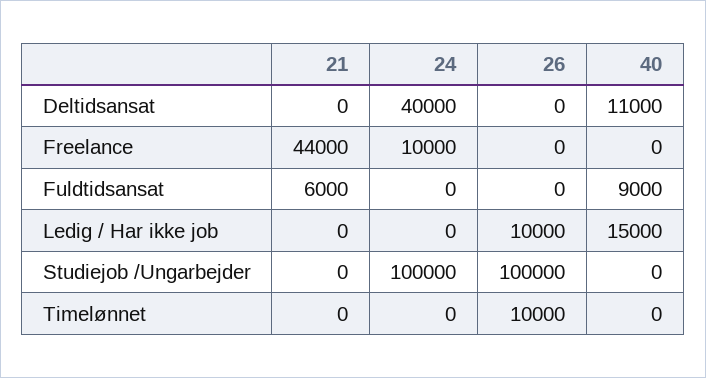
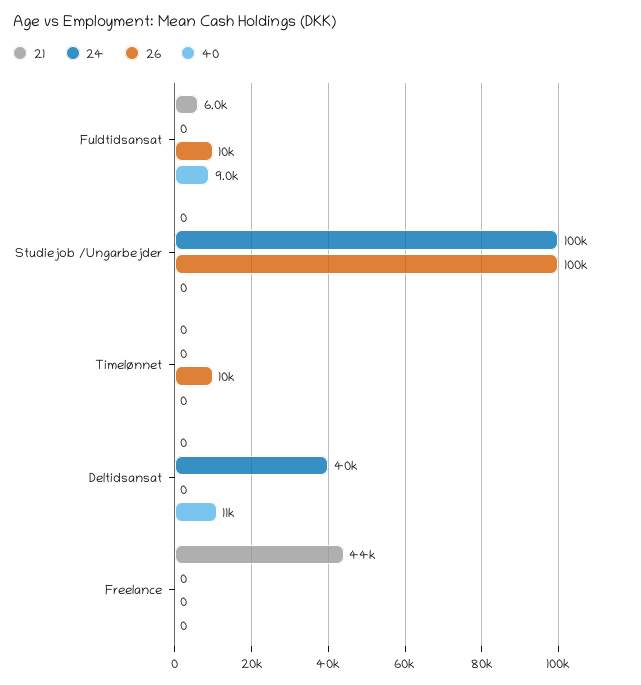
  {
    "21": {
      "Deltidsansat": 0,
      "Freelance": 44000,
      "Fuldtidsansat": 6000,
-     "Ledig / Har ikke job": 0,
      "Studiejob /Ungarbejder": 0,
      "Timelønnet": 0
    },
    "24": {
      "Deltidsansat": 40000,
-     "Freelance": 10000,
+     "Freelance": 0,
      "Fuldtidsansat": 0,
-     "Ledig / Har ikke job": 0,
      "Studiejob /Ungarbejder": 100000,
      "Timelønnet": 0
    },
    "26": {
      "Deltidsansat": 0,
      "Freelance": 0,
-     "Fuldtidsansat": 0,
+     "Fuldtidsansat": 10000,
-     "Ledig / Har ikke job": 10000,
      "Studiejob /Ungarbejder": 100000,
      "Timelønnet": 10000
    },
    "40": {
      "Deltidsansat": 11000,
      "Freelance": 0,
      "Fuldtidsansat": 9000,
-     "Ledig / Har ikke job": 15000,
      "Studiejob /Ungarbejder": 0,
      "Timelønnet": 0
    }
  }

